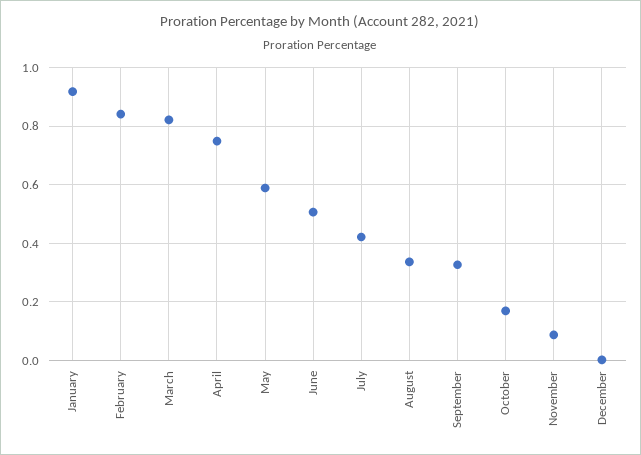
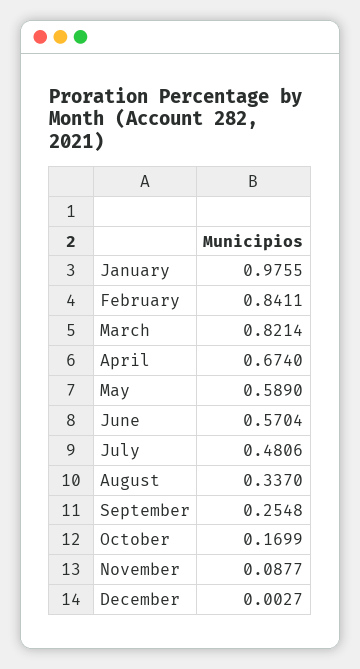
  {
-   "January": 0.925,
+   "January": 0.9755,
    "February": 0.8411,
    "March": 0.8214,
-   "April": 0.75,
+   "April": 0.674,
    "May": 0.589,
-   "June": 0.5,
+   "June": 0.5704,
-   "July": 0.425,
+   "July": 0.4806,
    "August": 0.337,
-   "September": 0.325,
+   "September": 0.2548,
    "October": 0.1699,
    "November": 0.0877,
    "December": 0.0027
  }

